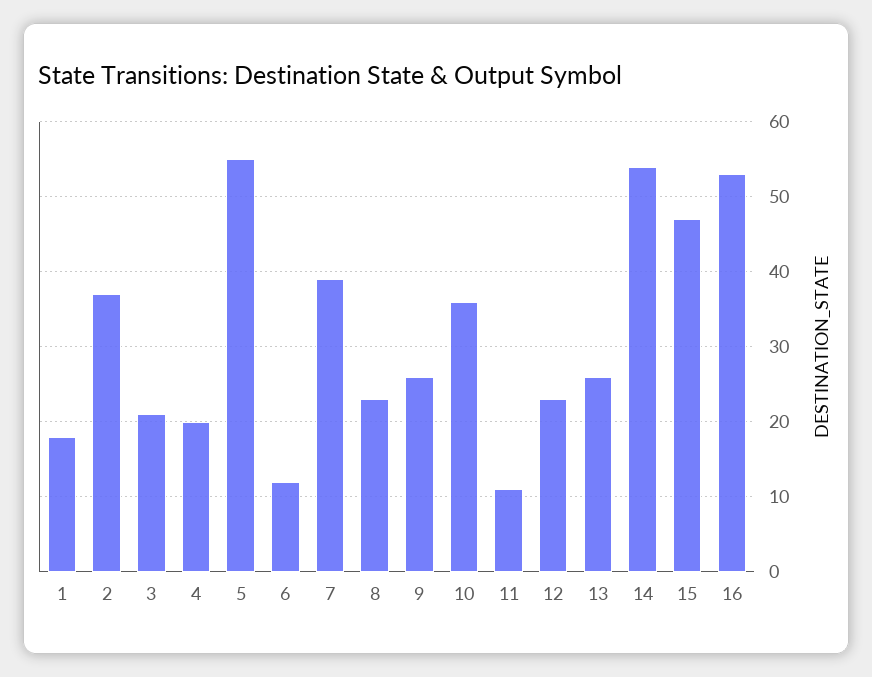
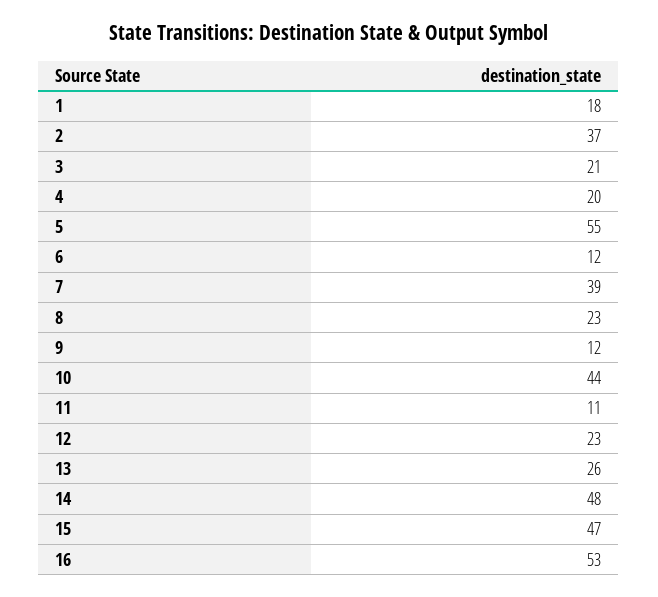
  {
    "1": 18,
    "2": 37,
    "3": 21,
    "4": 20,
    "5": 55,
    "6": 12,
    "7": 39,
    "8": 23,
-   "9": 26,
+   "9": 12,
-   "10": 36,
+   "10": 44,
    "11": 11,
    "12": 23,
    "13": 26,
-   "14": 54,
+   "14": 48,
    "15": 47,
    "16": 53
  }

